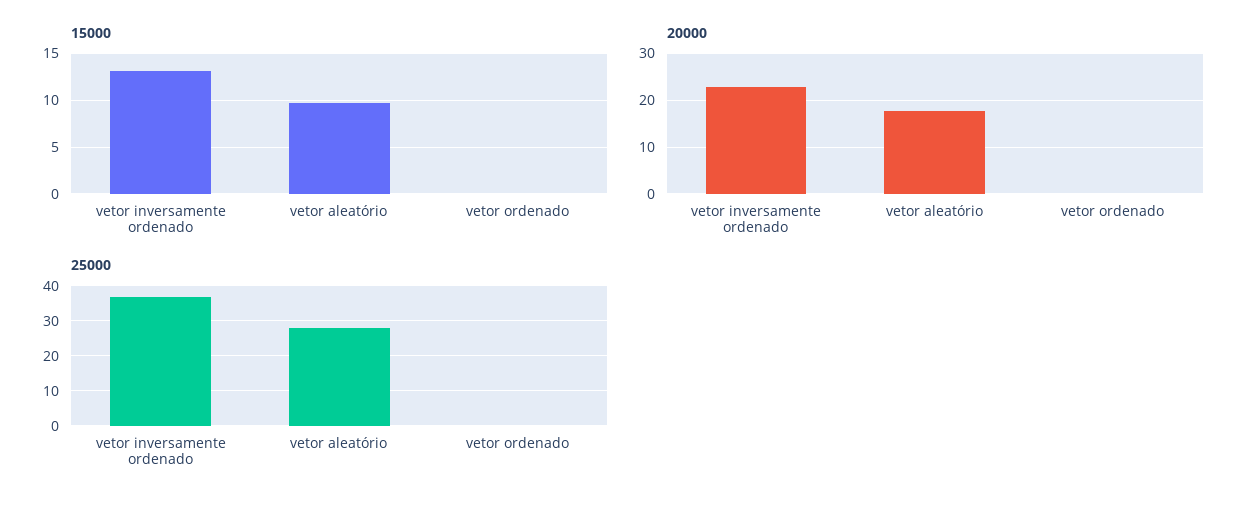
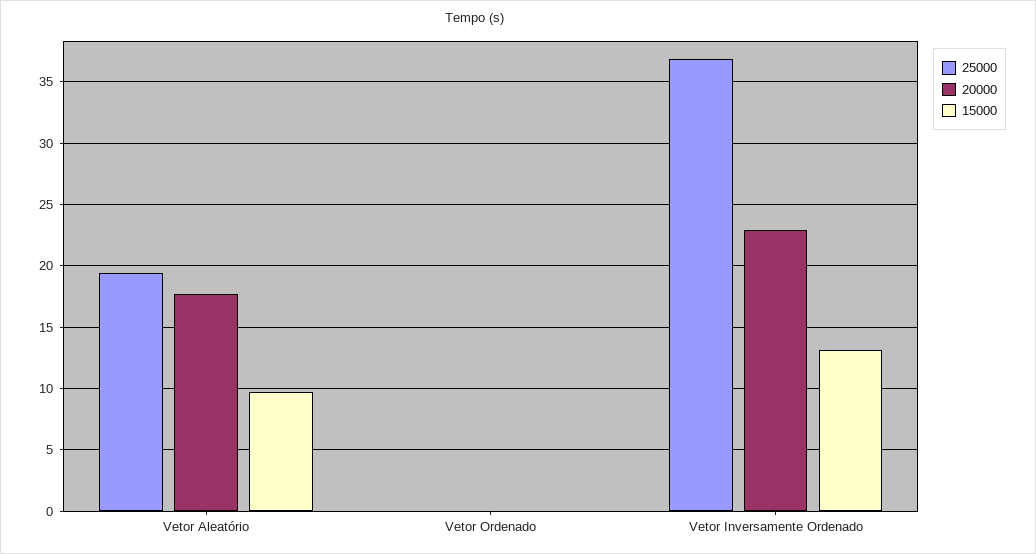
  {
    "15000": {
      "vetor inversamente ordenado": 13,
      "vetor aleatório": 9.5,
      "vetor ordenado": 0
    },
    "20000": {
      "vetor inversamente ordenado": 23,
      "vetor aleatório": 17.5,
      "vetor ordenado": 0
    },
    "25000": {
      "vetor inversamente ordenado": 37,
-     "vetor aleatório": 28,
+     "vetor aleatório": 19.5,
      "vetor ordenado": 0
    }
  }

